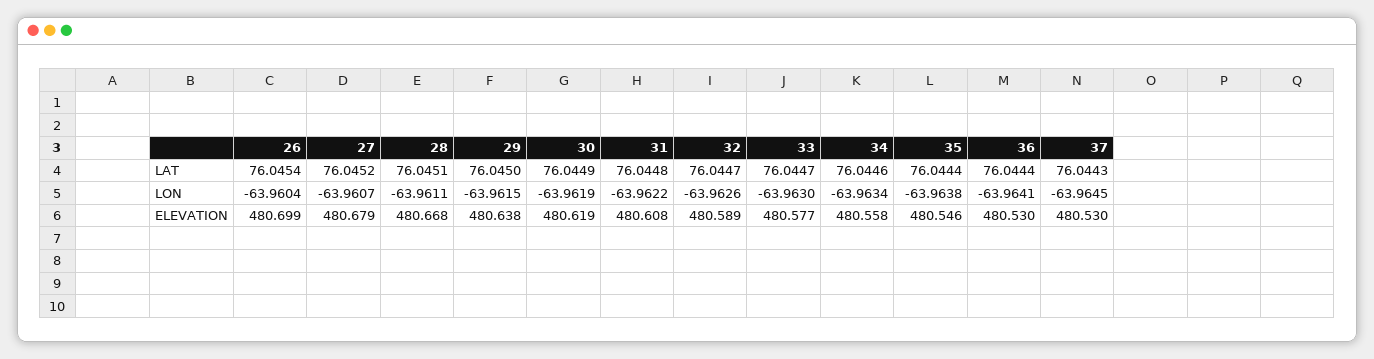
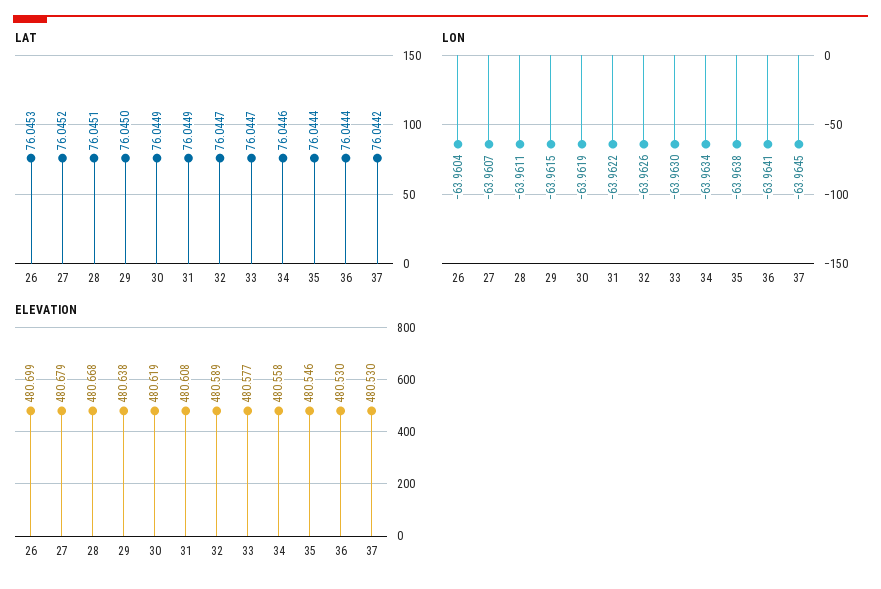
  {
    "LAT": {
-     "26": 76.0454,
+     "26": 76.0453,
      "27": 76.0452,
      "28": 76.0451,
      "29": 76.045,
      "30": 76.0449,
-     "31": 76.0448,
+     "31": 76.0449,
      "32": 76.0447,
      "33": 76.0447,
      "34": 76.0446,
      "35": 76.0444,
      "36": 76.0444,
-     "37": 76.0443
+     "37": 76.0442
    },
    "LON": {
      "26": -63.9604,
      "27": -63.9607,
      "28": -63.9611,
      "29": -63.9615,
      "30": -63.9619,
      "31": -63.9622,
      "32": -63.9626,
      "33": -63.963,
      "34": -63.9634,
      "35": -63.9638,
      "36": -63.9641,
      "37": -63.9645
    },
    "ELEVATION": {
      "26": 480.699,
      "27": 480.679,
      "28": 480.668,
      "29": 480.638,
      "30": 480.619,
      "31": 480.608,
      "32": 480.589,
      "33": 480.577,
      "34": 480.558,
      "35": 480.546,
      "36": 480.53,
      "37": 480.53
    }
  }

